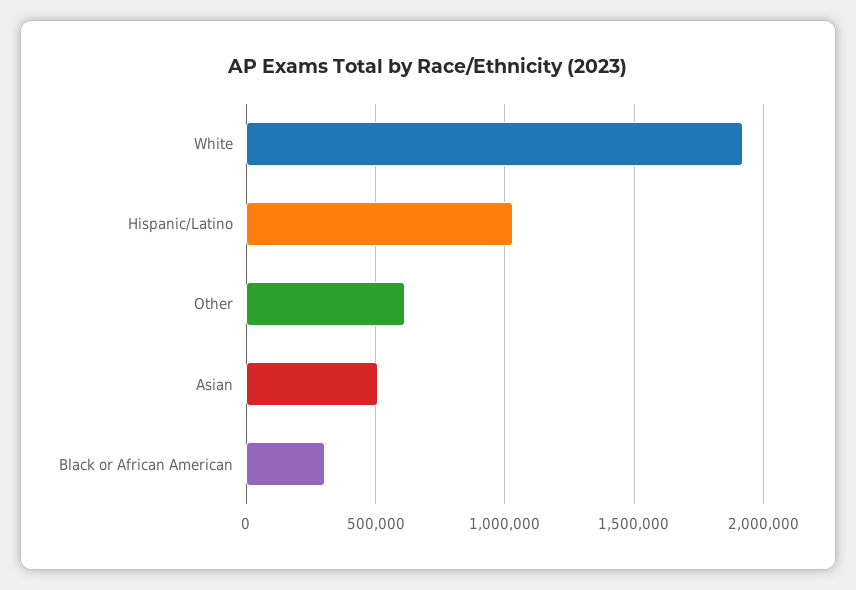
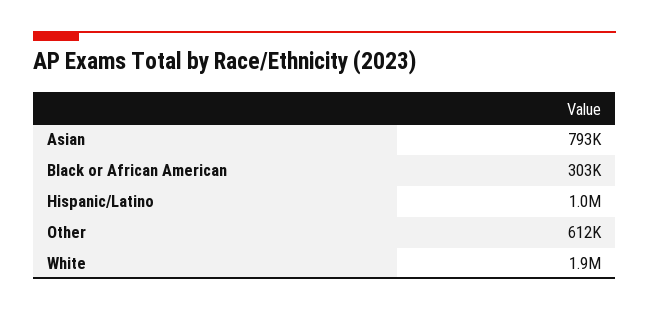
  {
    "White": 1900000,
    "Hispanic/Latino": 1000000,
    "Other": 612000,
-   "Asian": 500000,
+   "Asian": 793000,
    "Black or African American": 303000
  }

